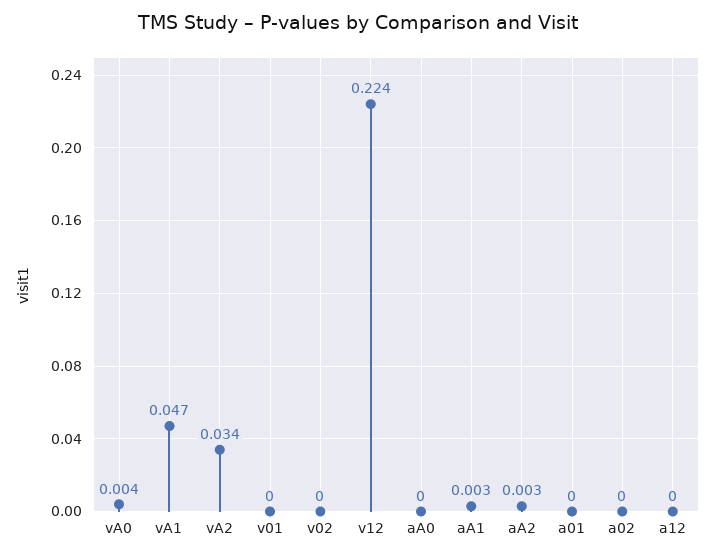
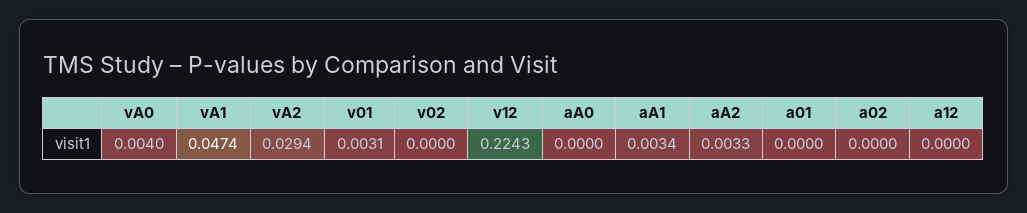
  {
    "vA0": 0.004,
    "vA1": 0.0474,
-   "vA2": 0.034,
+   "vA2": 0.0294,
-   "v01": 0,
+   "v01": 0.0031,
    "v02": 0,
    "v12": 0.2243,
    "aA0": 0,
    "aA1": 0.0034,
    "aA2": 0.0033,
    "a01": 0,
    "a02": 0,
    "a12": 0
  }

